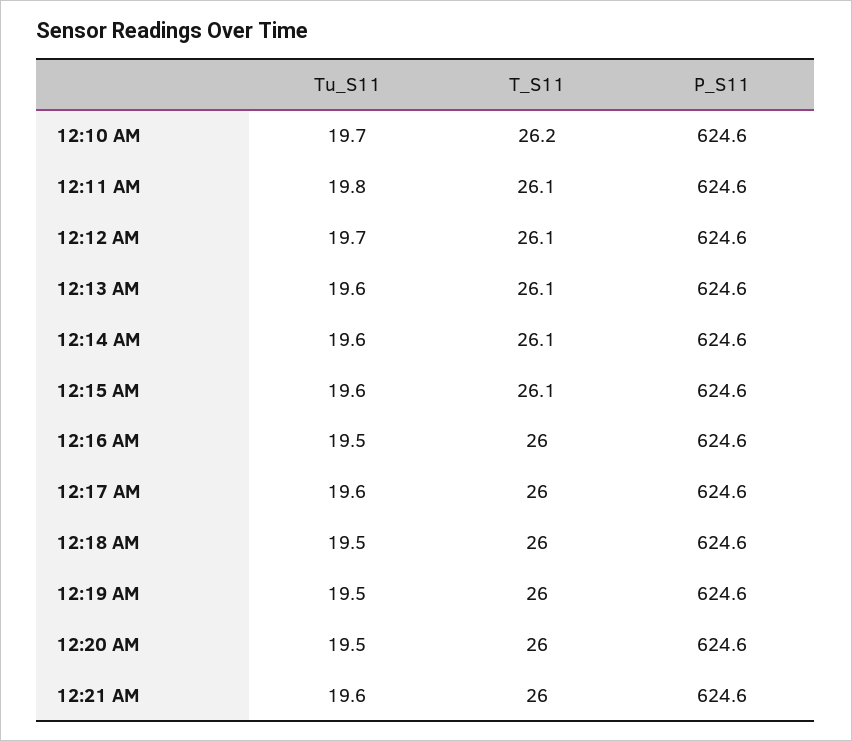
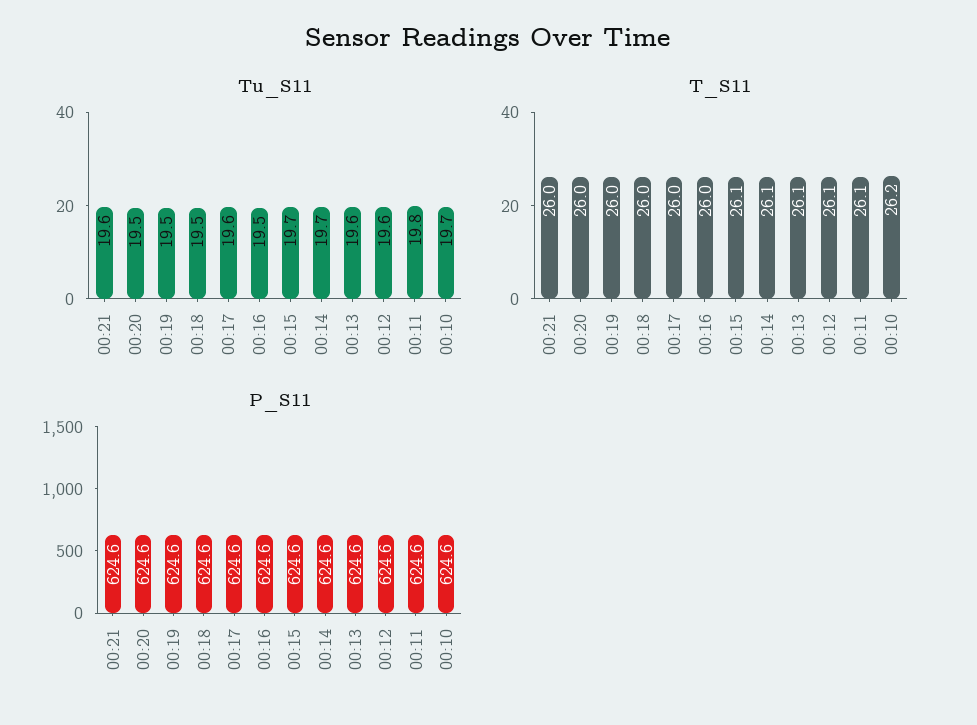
  {
    "Tu_S11": {
      "12:10 AM": 19.7,
      "12:11 AM": 19.8,
-     "12:12 AM": 19.7,
+     "12:12 AM": 19.6,
      "12:13 AM": 19.6,
-     "12:14 AM": 19.6,
+     "12:14 AM": 19.7,
-     "12:15 AM": 19.6,
+     "12:15 AM": 19.7,
      "12:16 AM": 19.5,
      "12:17 AM": 19.6,
      "12:18 AM": 19.5,
      "12:19 AM": 19.5,
      "12:20 AM": 19.5,
      "12:21 AM": 19.6
    },
    "T_S11": {
      "12:10 AM": 26.2,
      "12:11 AM": 26.1,
      "12:12 AM": 26.1,
      "12:13 AM": 26.1,
      "12:14 AM": 26.1,
      "12:15 AM": 26.1,
      "12:16 AM": 26,
      "12:17 AM": 26,
      "12:18 AM": 26,
      "12:19 AM": 26,
      "12:20 AM": 26,
      "12:21 AM": 26
    },
    "P_S11": {
      "12:10 AM": 624.6,
      "12:11 AM": 624.6,
      "12:12 AM": 624.6,
      "12:13 AM": 624.6,
      "12:14 AM": 624.6,
      "12:15 AM": 624.6,
      "12:16 AM": 624.6,
      "12:17 AM": 624.6,
      "12:18 AM": 624.6,
      "12:19 AM": 624.6,
      "12:20 AM": 624.6,
      "12:21 AM": 624.6
    }
  }

